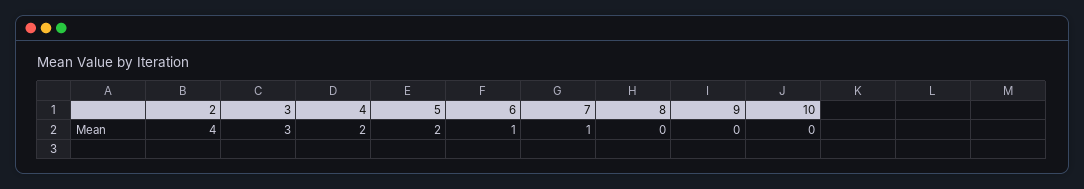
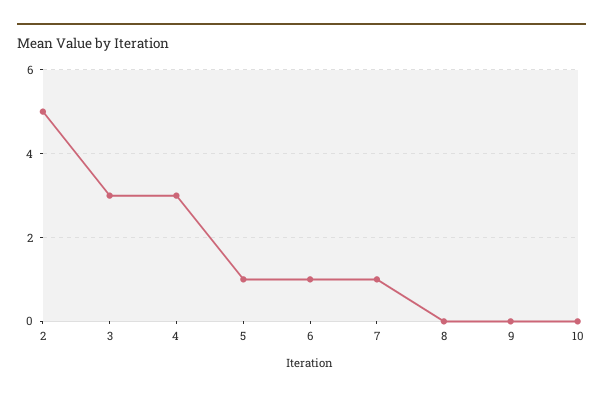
  {
-   "2": 4,
+   "2": 5,
    "3": 3,
-   "4": 2,
+   "4": 3,
-   "5": 2,
+   "5": 1,
    "6": 1,
    "7": 1,
    "8": 0,
    "9": 0,
    "10": 0
  }

